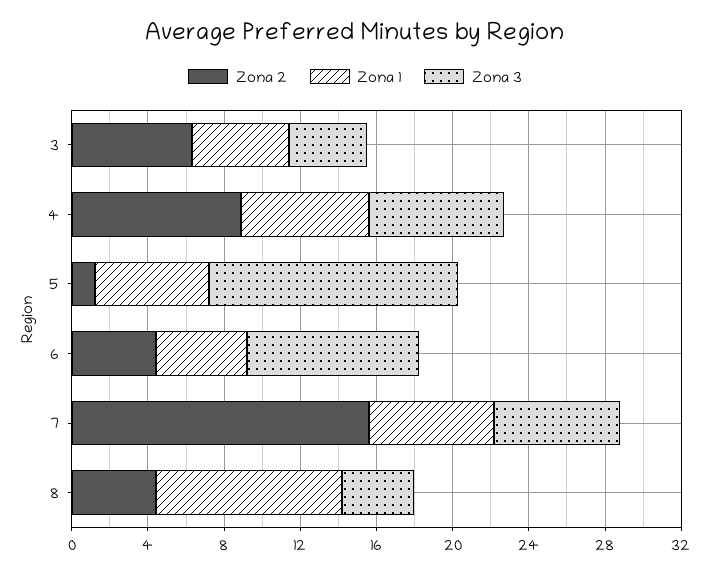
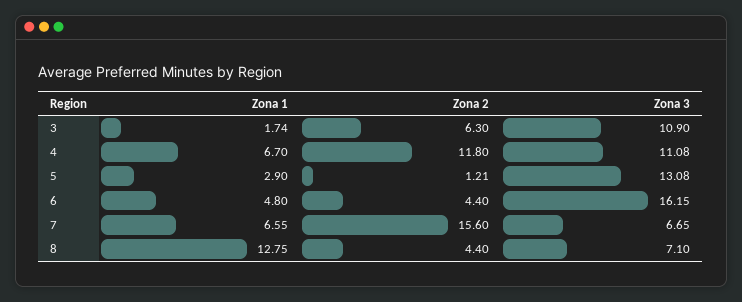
  {
    "Zona 2": {
      "3": 6.3,
-     "4": 9,
+     "4": 11.8,
      "5": 1.21,
      "6": 4.4,
      "7": 15.6,
      "8": 4.4
    },
    "Zona 1": {
-     "3": 5,
+     "3": 1.74,
      "4": 6.7,
-     "5": 6,
+     "5": 2.9,
      "6": 4.8,
      "7": 6.55,
-     "8": 10
+     "8": 12.75
    },
    "Zona 3": {
-     "3": 4,
+     "3": 10.9,
-     "4": 7,
+     "4": 11.08,
      "5": 13.08,
-     "6": 9,
+     "6": 16.15,
      "7": 6.65,
-     "8": 4
+     "8": 7.1
    }
  }

